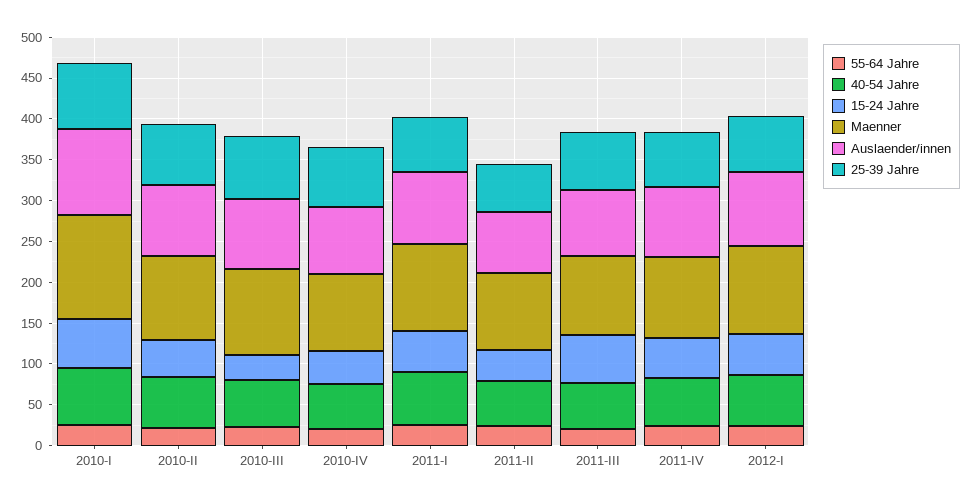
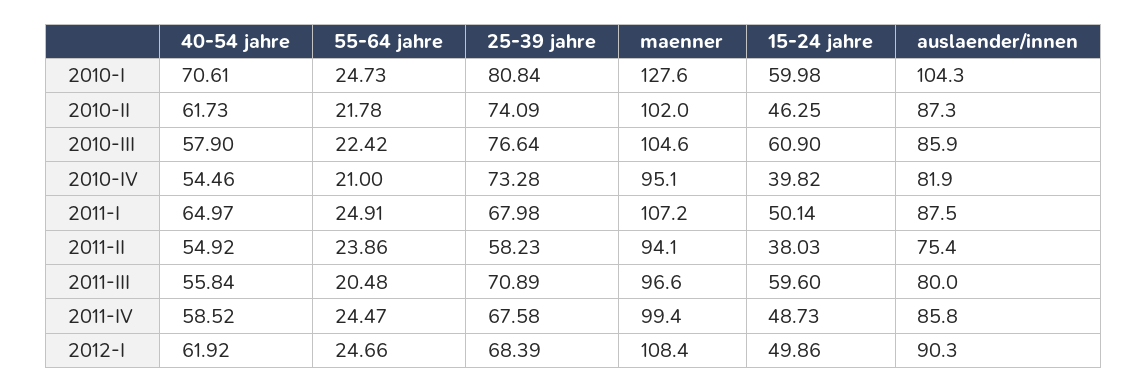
  {
    "55-64 Jahre": {
      "2010-I": 24.73,
      "2010-II": 21.78,
      "2010-III": 22.42,
      "2010-IV": 21,
      "2011-I": 24.91,
      "2011-II": 23.86,
      "2011-III": 20.48,
      "2011-IV": 24.47,
      "2012-I": 24.66
    },
    "40-54 Jahre": {
      "2010-I": 70.61,
      "2010-II": 61.73,
      "2010-III": 57.9,
      "2010-IV": 54.46,
      "2011-I": 64.97,
      "2011-II": 54.92,
      "2011-III": 55.84,
      "2011-IV": 58.52,
      "2012-I": 61.92
    },
    "15-24 Jahre": {
      "2010-I": 59.98,
      "2010-II": 46.25,
-     "2010-III": 30,
+     "2010-III": 60.9,
      "2010-IV": 39.82,
      "2011-I": 50.14,
      "2011-II": 38.03,
      "2011-III": 59.6,
      "2011-IV": 48.73,
      "2012-I": 49.86
    },
    "Maenner": {
      "2010-I": 127.6,
      "2010-II": 102,
      "2010-III": 104.6,
      "2010-IV": 95.1,
      "2011-I": 107.2,
      "2011-II": 94.1,
      "2011-III": 96.6,
      "2011-IV": 99.4,
      "2012-I": 108.4
    },
    "Auslaender/innen": {
      "2010-I": 104.3,
      "2010-II": 87.3,
      "2010-III": 85.9,
      "2010-IV": 81.9,
      "2011-I": 87.5,
      "2011-II": 75.4,
      "2011-III": 80,
      "2011-IV": 85.8,
      "2012-I": 90.3
    },
    "25-39 Jahre": {
      "2010-I": 80.84,
      "2010-II": 74.09,
      "2010-III": 76.64,
      "2010-IV": 73.28,
      "2011-I": 67.98,
      "2011-II": 58.23,
      "2011-III": 70.89,
      "2011-IV": 67.58,
      "2012-I": 68.39
    }
  }

